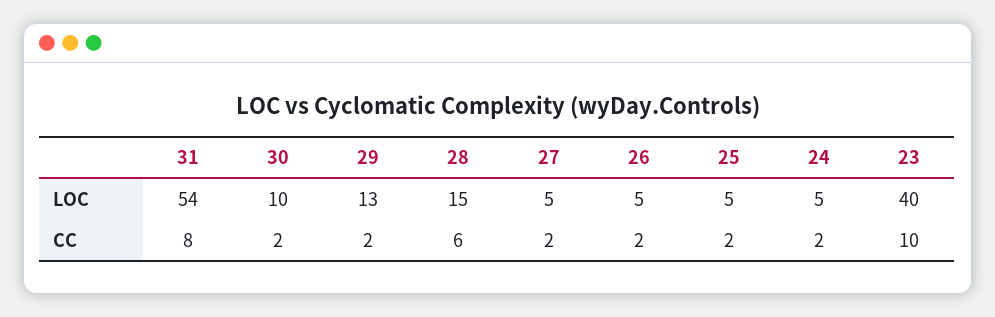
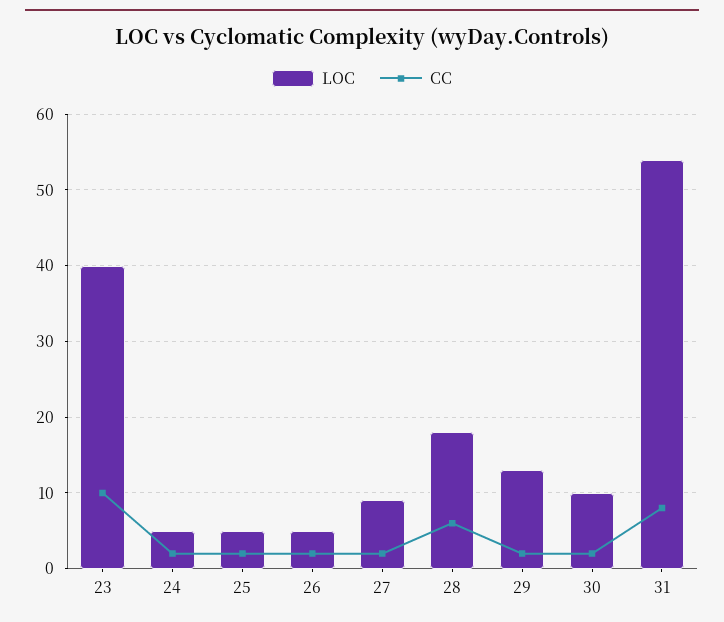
  {
    "LOC": {
      "31": 54,
      "30": 10,
      "29": 13,
-     "28": 15,
+     "28": 18,
-     "27": 5,
+     "27": 9,
      "26": 5,
      "25": 5,
      "24": 5,
      "23": 40
    },
    "CC": {
      "31": 8,
      "30": 2,
      "29": 2,
      "28": 6,
      "27": 2,
      "26": 2,
      "25": 2,
      "24": 2,
      "23": 10
    }
  }

